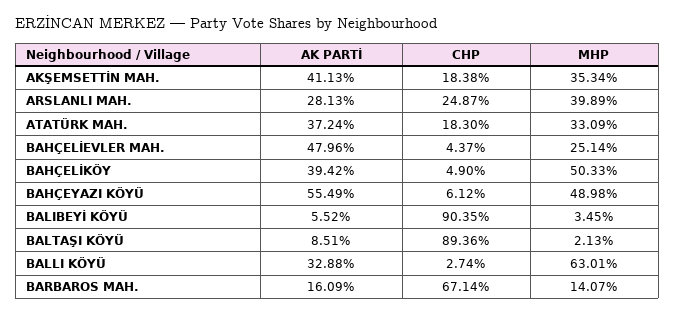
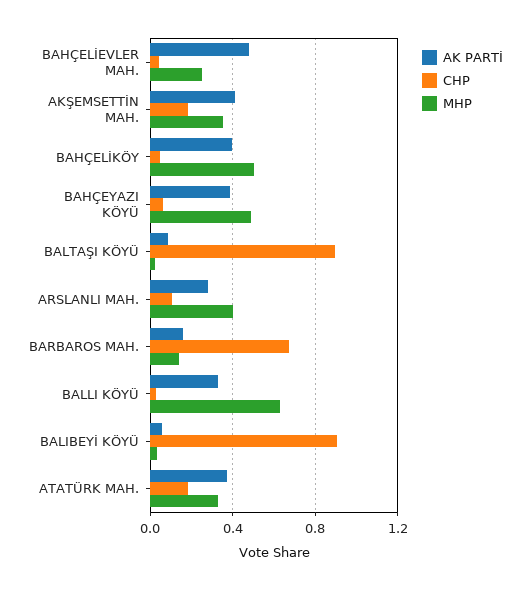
  {
    "AK PARTİ": {
      "AKŞEMSETTİN MAH.": 0.4113,
      "ARSLANLI MAH.": 0.2813,
      "ATATÜRK MAH.": 0.3724,
      "BAHÇELİEVLER MAH.": 0.4796,
      "BAHÇELİKÖY": 0.3942,
-     "BAHÇEYAZI KÖYÜ": 0.5549,
+     "BAHÇEYAZI KÖYÜ": 0.4,
      "BALIBEYİ KÖYÜ": 0.0552,
      "BALTAŞI KÖYÜ": 0.0851,
      "BALLI KÖYÜ": 0.3288,
      "BARBAROS MAH.": 0.1609
    },
    "CHP": {
      "AKŞEMSETTİN MAH.": 0.1838,
-     "ARSLANLI MAH.": 0.2487,
+     "ARSLANLI MAH.": 0.1,
      "ATATÜRK MAH.": 0.183,
      "BAHÇELİEVLER MAH.": 0.0437,
      "BAHÇELİKÖY": 0.049,
      "BAHÇEYAZI KÖYÜ": 0.0612,
      "BALIBEYİ KÖYÜ": 0.9035,
      "BALTAŞI KÖYÜ": 0.8936,
      "BALLI KÖYÜ": 0.0274,
      "BARBAROS MAH.": 0.6714
    },
    "MHP": {
      "AKŞEMSETTİN MAH.": 0.3534,
      "ARSLANLI MAH.": 0.3989,
      "ATATÜRK MAH.": 0.3309,
      "BAHÇELİEVLER MAH.": 0.2514,
      "BAHÇELİKÖY": 0.5033,
      "BAHÇEYAZI KÖYÜ": 0.4898,
      "BALIBEYİ KÖYÜ": 0.0345,
      "BALTAŞI KÖYÜ": 0.0213,
      "BALLI KÖYÜ": 0.6301,
      "BARBAROS MAH.": 0.1407
    }
  }

